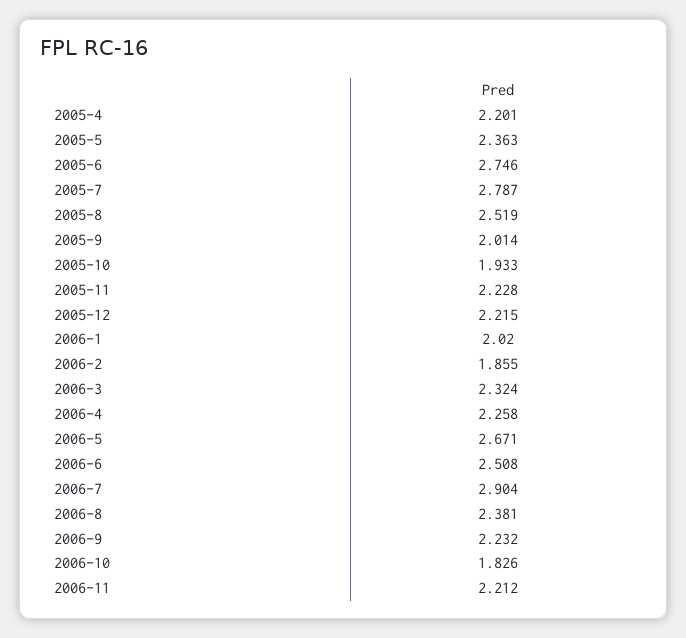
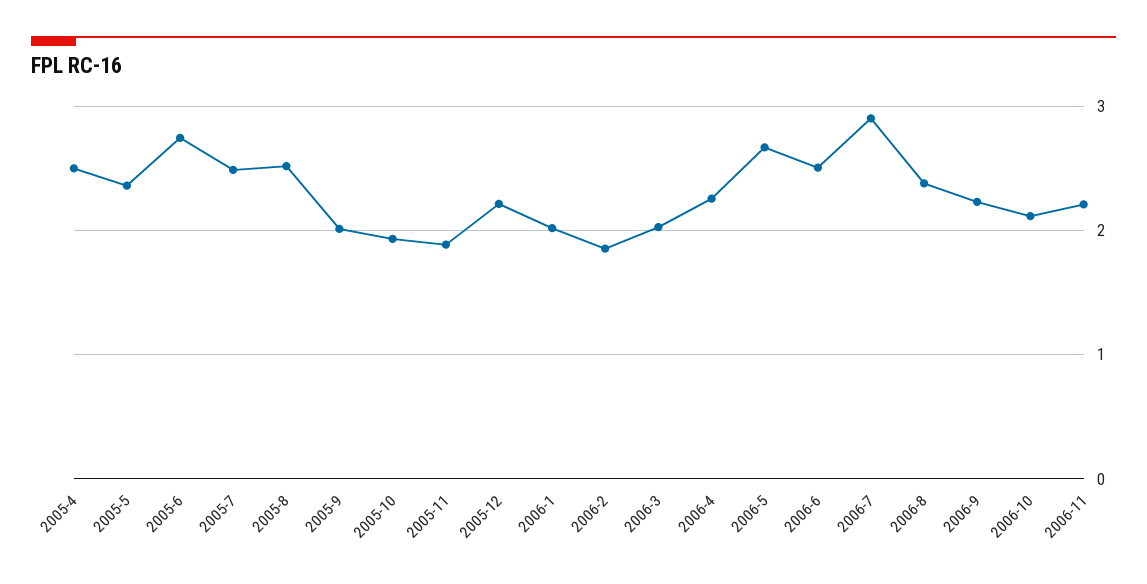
  {
-   "2005-4": 2.201,
+   "2005-4": 2.5,
    "2005-5": 2.363,
    "2005-6": 2.746,
-   "2005-7": 2.787,
+   "2005-7": 2.5,
    "2005-8": 2.519,
    "2005-9": 2.014,
    "2005-10": 1.933,
-   "2005-11": 2.228,
+   "2005-11": 1.9,
    "2005-12": 2.215,
    "2006-1": 2.02,
    "2006-2": 1.855,
-   "2006-3": 2.324,
+   "2006-3": 2,
    "2006-4": 2.258,
    "2006-5": 2.671,
    "2006-6": 2.508,
    "2006-7": 2.904,
    "2006-8": 2.381,
    "2006-9": 2.232,
-   "2006-10": 1.826,
+   "2006-10": 2.1,
    "2006-11": 2.212
  }

